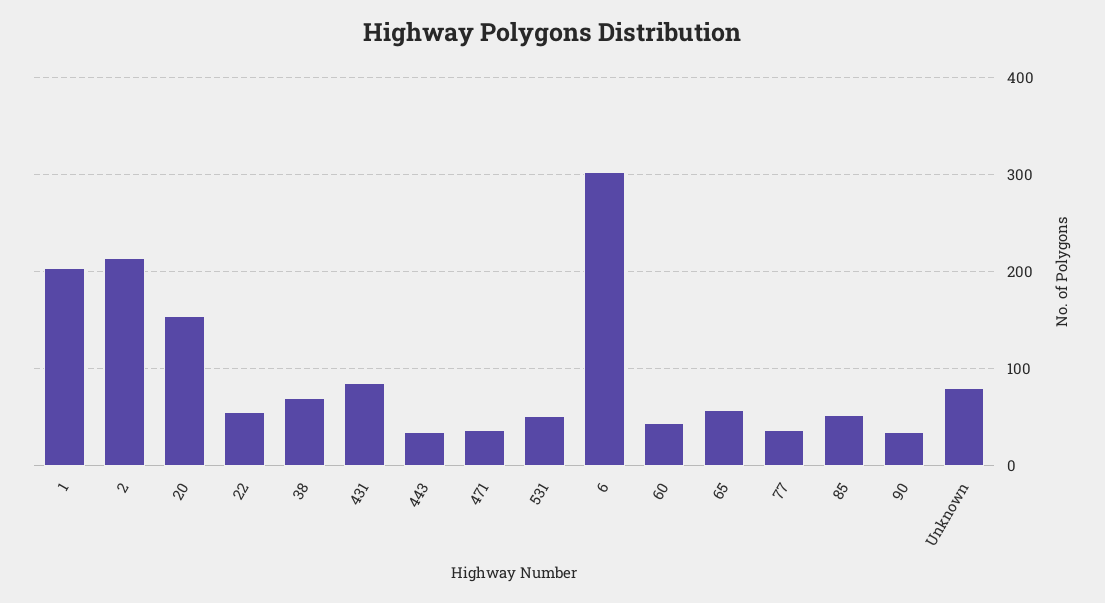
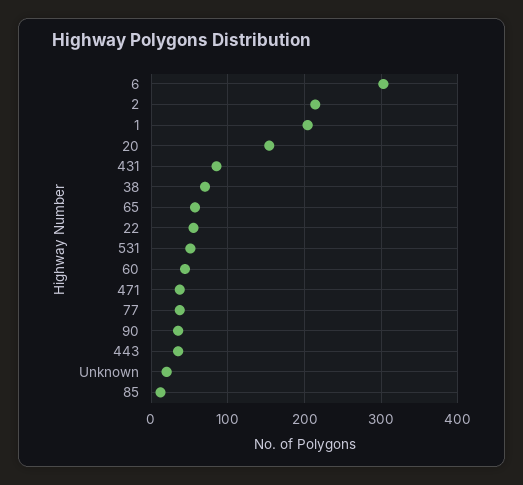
  {
    "1": 200,
    "2": 210,
    "20": 150,
    "22": 60,
    "38": 70,
    "431": 90,
    "443": 40,
    "471": 40,
    "531": 50,
    "6": 300,
    "60": 40,
    "65": 60,
    "77": 40,
-   "85": 50,
+   "85": 10,
    "90": 40,
-   "Unknown": 80
+   "Unknown": 20
  }

